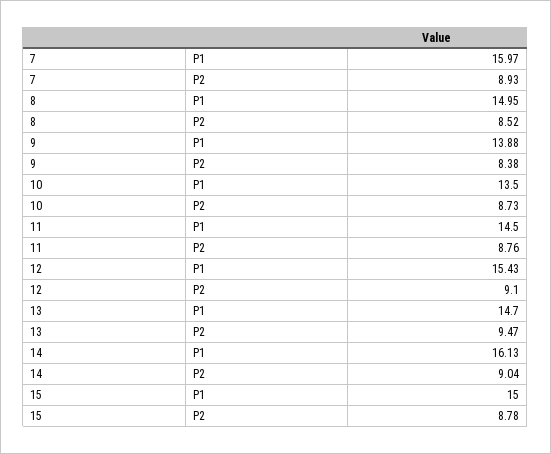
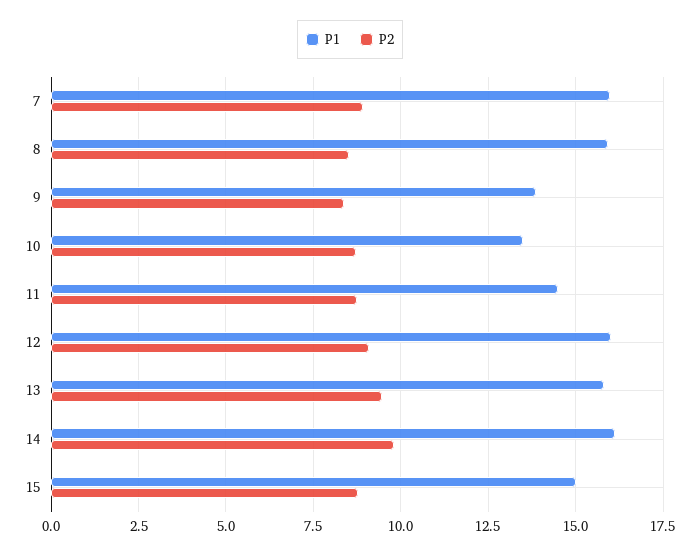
  {
    "P1": {
      "7": 15.97,
-     "8": 14.95,
+     "8": 16,
      "9": 13.88,
      "10": 13.5,
      "11": 14.5,
-     "12": 15.43,
+     "12": 16,
-     "13": 14.7,
+     "13": 15.75,
      "14": 16.13,
      "15": 15
    },
    "P2": {
      "7": 8.93,
      "8": 8.52,
      "9": 8.38,
      "10": 8.73,
      "11": 8.76,
      "12": 9.1,
      "13": 9.47,
-     "14": 9.04,
+     "14": 9.75,
      "15": 8.78
    }
  }

